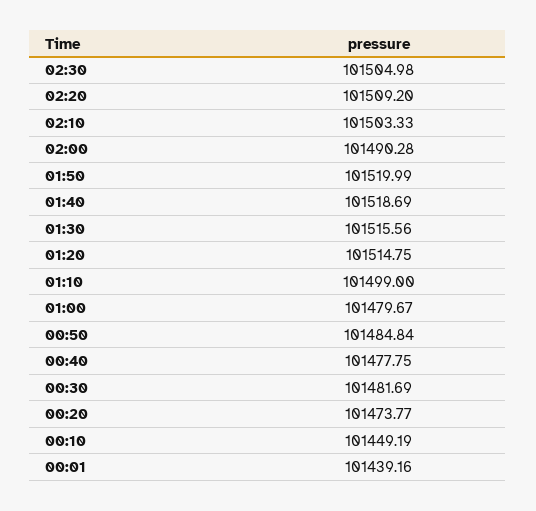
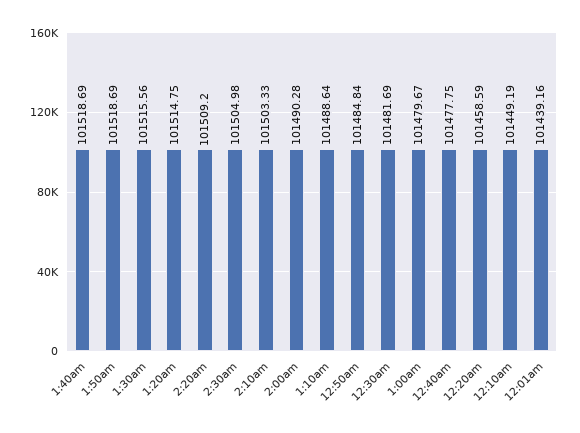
  {
    "02:30": 101504.98,
    "02:20": 101509.2,
    "02:10": 101503.33,
    "02:00": 101490.28,
-   "01:50": 101519.99,
+   "01:50": 101518.69,
    "01:40": 101518.69,
    "01:30": 101515.56,
    "01:20": 101514.75,
-   "01:10": 101499,
+   "01:10": 101488.64,
    "01:00": 101479.67,
    "00:50": 101484.84,
    "00:40": 101477.75,
    "00:30": 101481.69,
-   "00:20": 101473.77,
+   "00:20": 101458.59,
    "00:10": 101449.19,
    "00:01": 101439.16
  }

